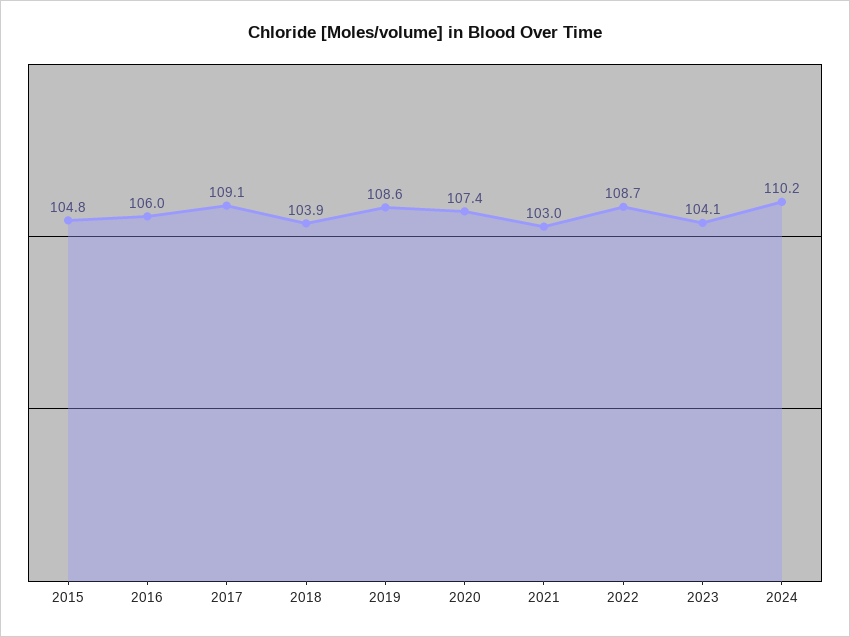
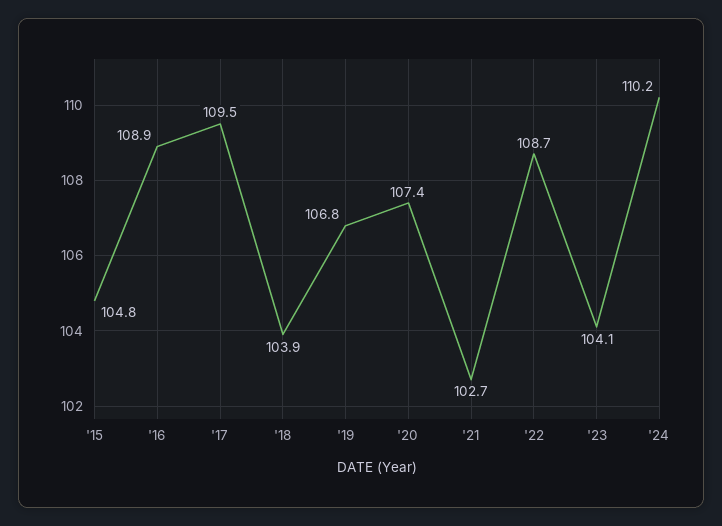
  {
    "2015": 104.8,
-   "2016": 106,
+   "2016": 108.9,
-   "2017": 109.1,
+   "2017": 109.5,
    "2018": 103.9,
-   "2019": 108.6,
+   "2019": 106.8,
    "2020": 107.4,
-   "2021": 103,
+   "2021": 102.7,
    "2022": 108.7,
    "2023": 104.1,
    "2024": 110.2
  }

